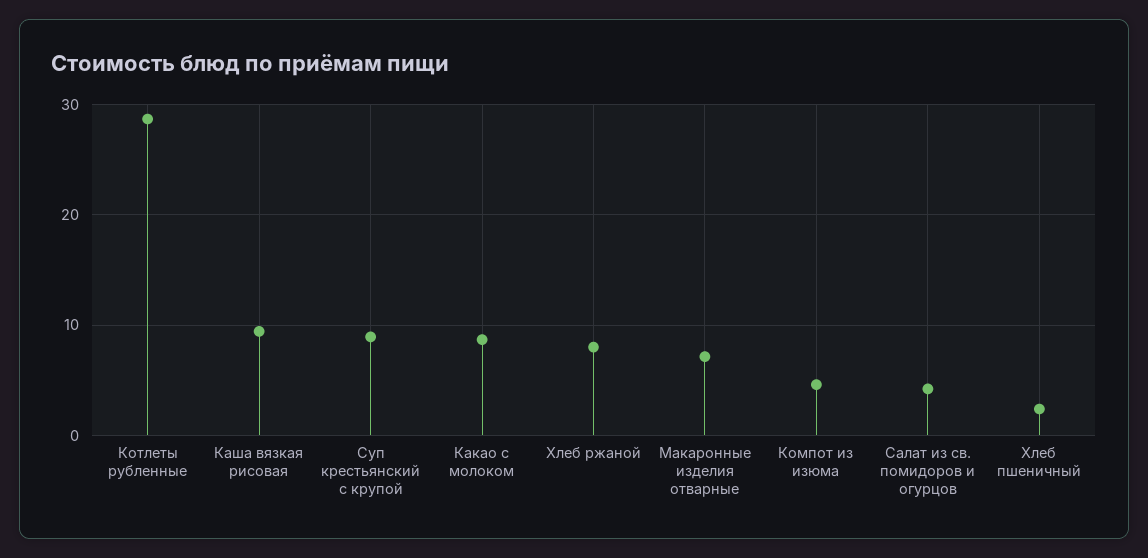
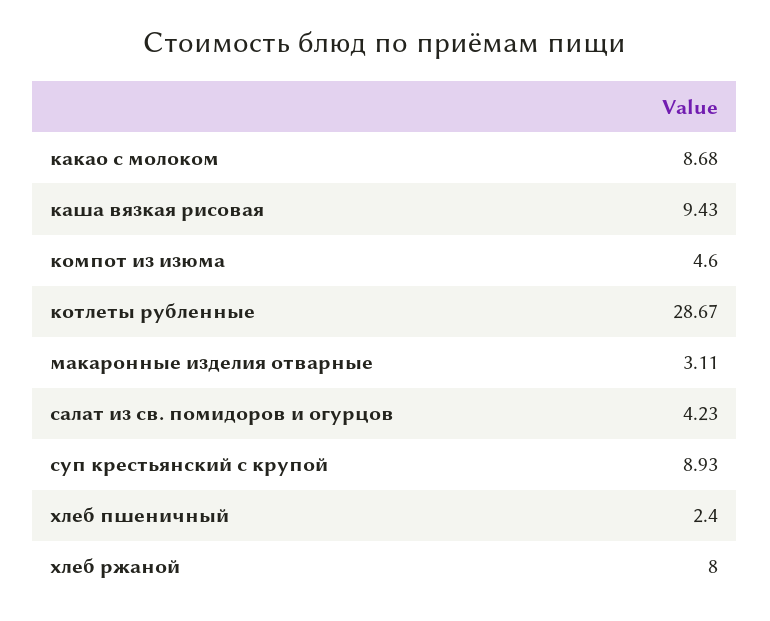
  {
    "Котлеты рубленные": 28.67,
    "Каша вязкая рисовая": 9.43,
    "Суп крестьянский с крупой": 8.93,
    "Какао с молоком": 8.68,
    "Хлеб ржаной": 8,
-   "Макаронные изделия отварные": 7,
+   "Макаронные изделия отварные": 3.11,
    "Компот из изюма": 4.6,
    "Салат из св. помидоров и огурцов": 4.23,
    "Хлеб пшеничный": 2.4
  }

